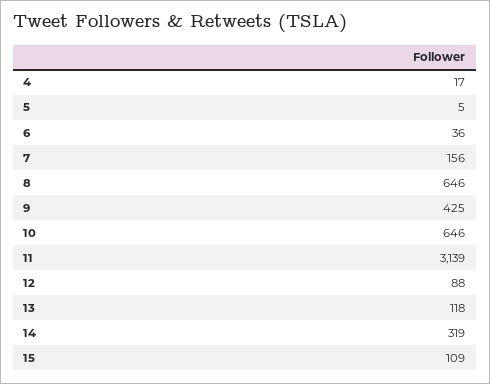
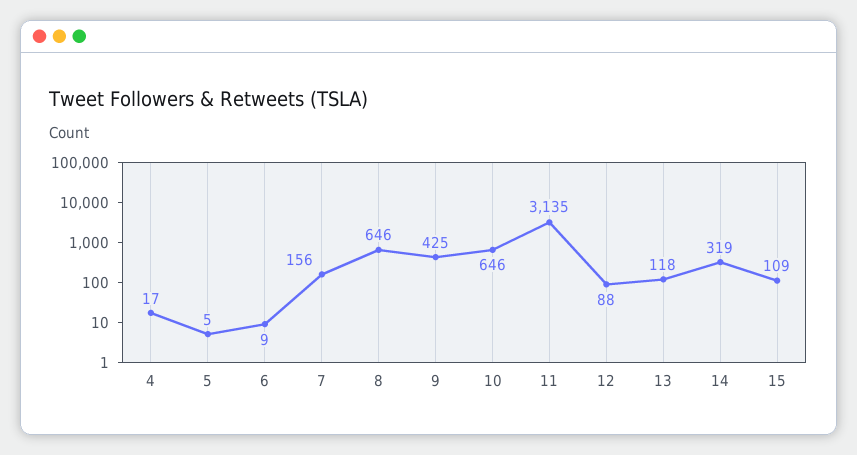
  {
    "4": 17,
    "5": 5,
-   "6": 36,
+   "6": 9,
    "7": 156,
    "8": 646,
    "9": 425,
    "10": 646,
-   "11": 3139,
+   "11": 3135,
    "12": 88,
    "13": 118,
    "14": 319,
    "15": 109
  }

